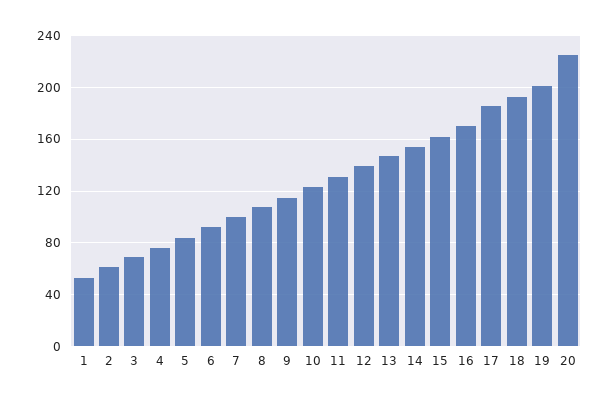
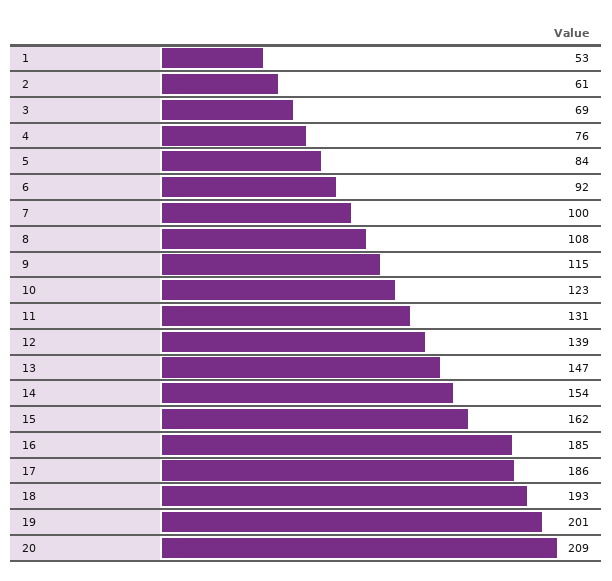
  {
    "1": 53,
    "2": 61,
    "3": 69,
    "4": 76,
    "5": 84,
    "6": 92,
    "7": 100,
    "8": 108,
    "9": 115,
    "10": 123,
    "11": 131,
    "12": 139,
    "13": 147,
    "14": 154,
    "15": 162,
-   "16": 170,
+   "16": 185,
    "17": 186,
    "18": 193,
    "19": 201,
-   "20": 225
+   "20": 209
  }

